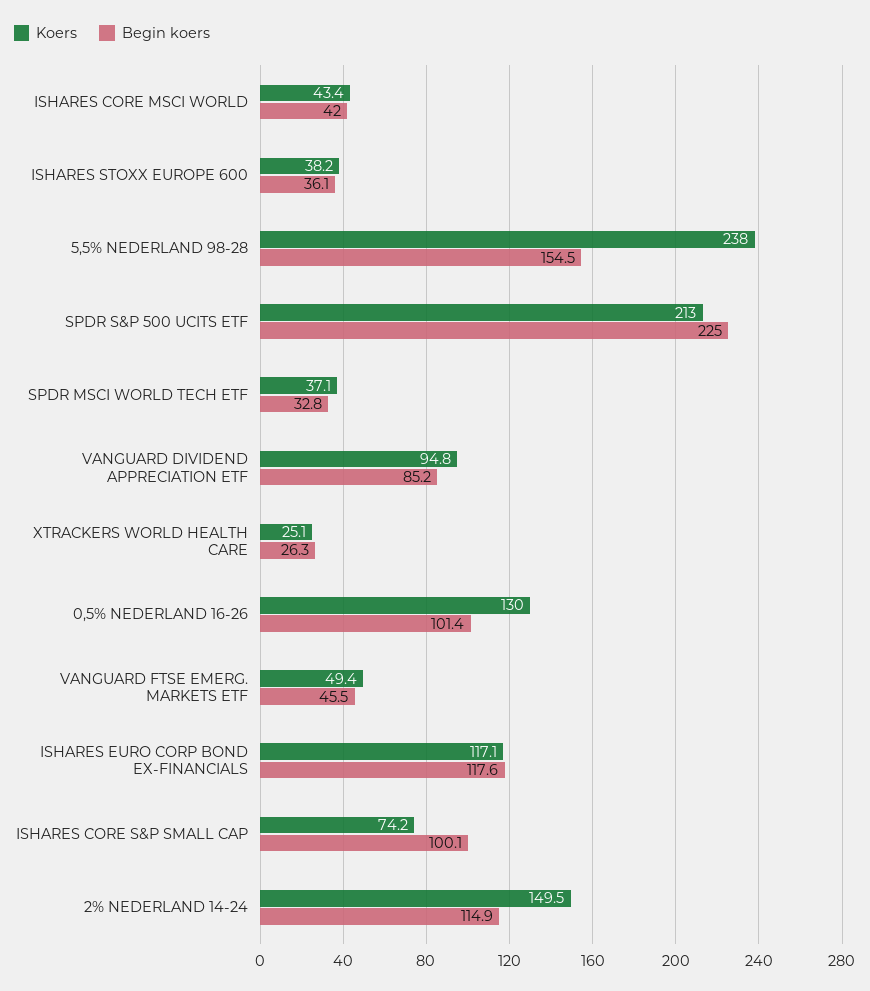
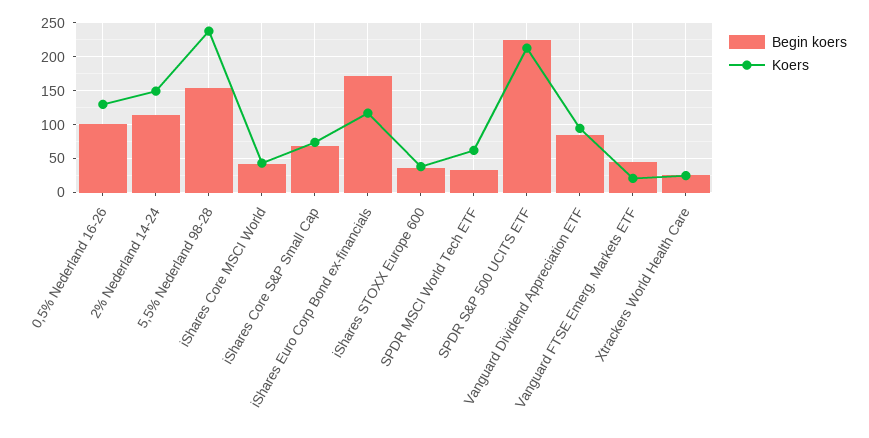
  {
    "Koers": {
      "ISHARES CORE MSCI WORLD": 43.4,
      "ISHARES STOXX EUROPE 600": 38.2,
      "5,5% NEDERLAND 98-28": 238,
      "SPDR S&P 500 UCITS ETF": 213,
-     "SPDR MSCI WORLD TECH ETF": 37.1,
+     "SPDR MSCI WORLD TECH ETF": 60,
      "VANGUARD DIVIDEND APPRECIATION ETF": 94.8,
      "XTRACKERS WORLD HEALTH CARE": 25.1,
      "0,5% NEDERLAND 16-26": 130,
-     "VANGUARD FTSE EMERG. MARKETS ETF": 49.4,
+     "VANGUARD FTSE EMERG. MARKETS ETF": 20,
      "ISHARES EURO CORP BOND EX-FINANCIALS": 117.1,
      "ISHARES CORE S&P SMALL CAP": 74.2,
      "2% NEDERLAND 14-24": 149.5
    },
    "Begin koers": {
      "ISHARES CORE MSCI WORLD": 42,
      "ISHARES STOXX EUROPE 600": 36.1,
      "5,5% NEDERLAND 98-28": 154.5,
      "SPDR S&P 500 UCITS ETF": 225,
      "SPDR MSCI WORLD TECH ETF": 32.8,
      "VANGUARD DIVIDEND APPRECIATION ETF": 85.2,
      "XTRACKERS WORLD HEALTH CARE": 26.3,
      "0,5% NEDERLAND 16-26": 101.4,
      "VANGUARD FTSE EMERG. MARKETS ETF": 45.5,
-     "ISHARES EURO CORP BOND EX-FINANCIALS": 117.6,
+     "ISHARES EURO CORP BOND EX-FINANCIALS": 170,
-     "ISHARES CORE S&P SMALL CAP": 100.1,
+     "ISHARES CORE S&P SMALL CAP": 70,
      "2% NEDERLAND 14-24": 114.9
    }
  }

